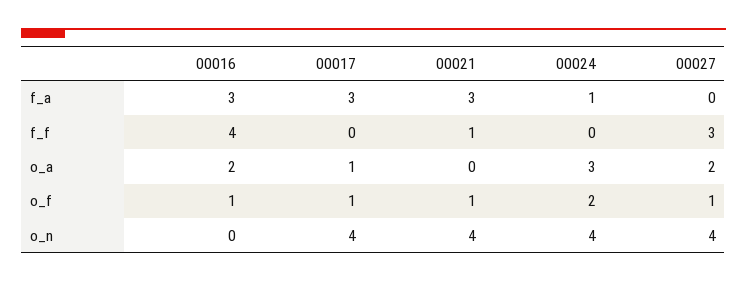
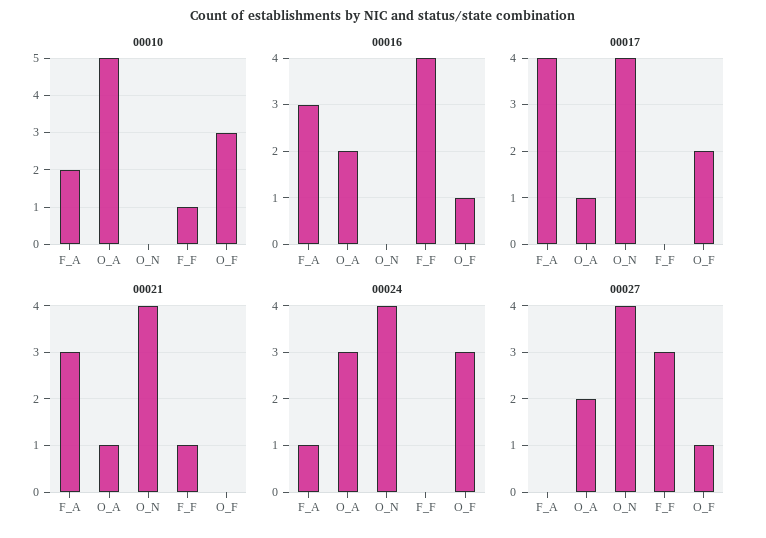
  {
    "00016": {
      "f_a": 3,
      "f_f": 4,
      "o_a": 2,
      "o_f": 1,
      "o_n": 0
    },
    "00017": {
-     "f_a": 3,
+     "f_a": 4,
      "f_f": 0,
      "o_a": 1,
-     "o_f": 1,
+     "o_f": 2,
      "o_n": 4
    },
    "00021": {
      "f_a": 3,
      "f_f": 1,
-     "o_a": 0,
+     "o_a": 1,
-     "o_f": 1,
+     "o_f": 0,
      "o_n": 4
    },
    "00024": {
      "f_a": 1,
      "f_f": 0,
      "o_a": 3,
-     "o_f": 2,
+     "o_f": 3,
      "o_n": 4
    },
    "00027": {
      "f_a": 0,
      "f_f": 3,
      "o_a": 2,
      "o_f": 1,
      "o_n": 4
-   }
+   },
+   "00010": {
+     "f_a": 2,
+     "o_a": 5,
+     "o_n": 0,
+     "f_f": 1,
+     "o_f": 3
+   }
  }

